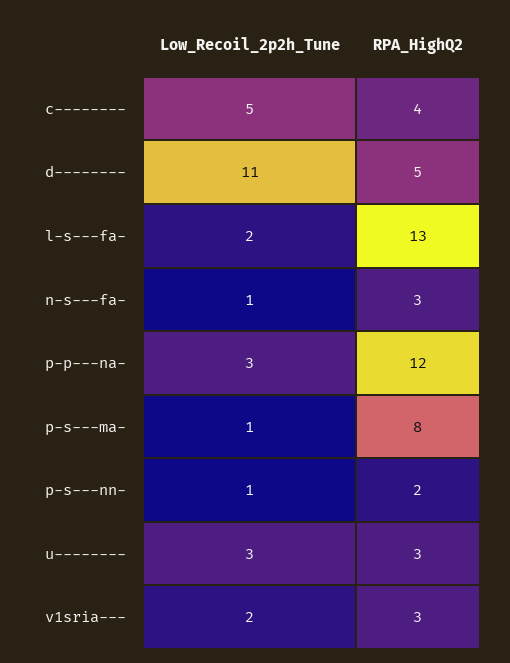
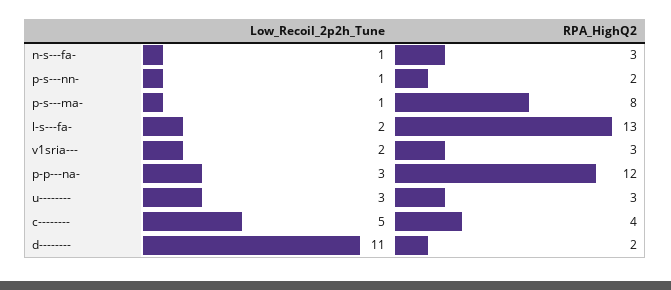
  {
    "Low_Recoil_2p2h_Tune": {
      "c--------": 5,
      "d--------": 11,
      "l-s---fa-": 2,
      "n-s---fa-": 1,
      "p-p---na-": 3,
      "p-s---ma-": 1,
      "p-s---nn-": 1,
      "u--------": 3,
      "v1sria---": 2
    },
    "RPA_HighQ2": {
      "c--------": 4,
-     "d--------": 5,
+     "d--------": 2,
      "l-s---fa-": 13,
      "n-s---fa-": 3,
      "p-p---na-": 12,
      "p-s---ma-": 8,
      "p-s---nn-": 2,
      "u--------": 3,
      "v1sria---": 3
    }
  }

